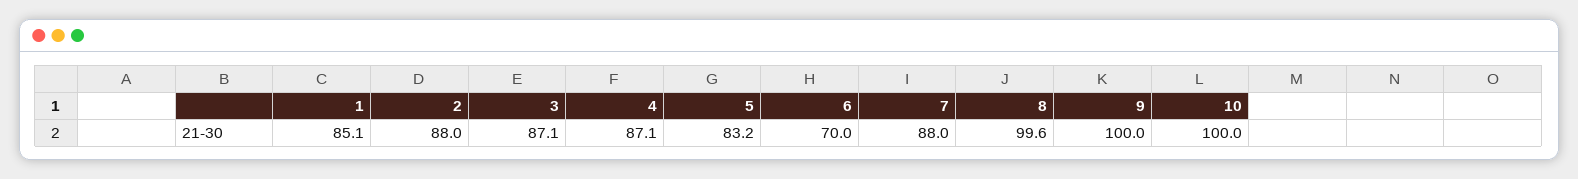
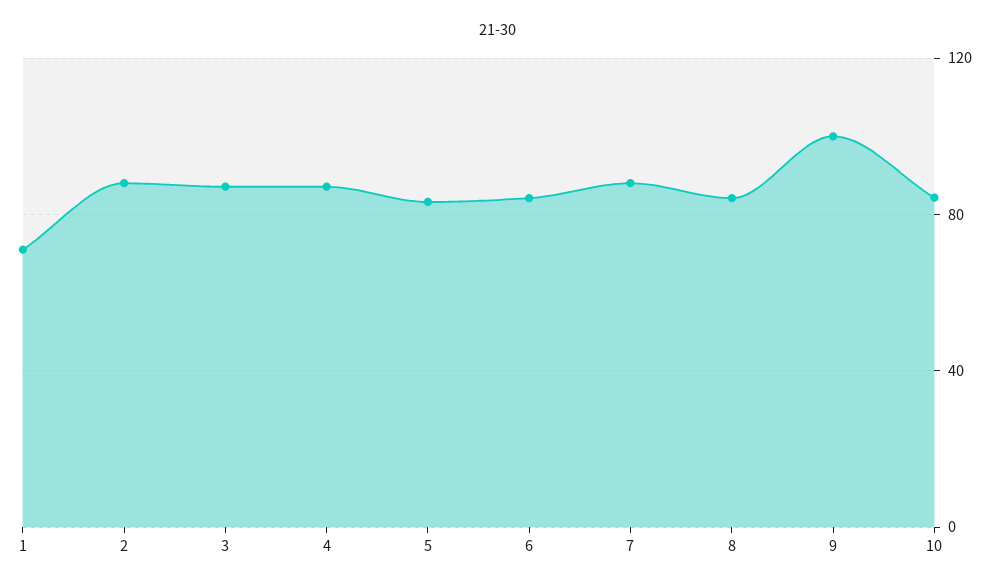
  {
-   "1": 85.1,
+   "1": 70,
    "2": 88,
    "3": 87.1,
    "4": 87.1,
    "5": 83.2,
-   "6": 70,
+   "6": 85,
    "7": 88,
-   "8": 99.6,
+   "8": 85,
    "9": 100,
-   "10": 100
+   "10": 85
  }

